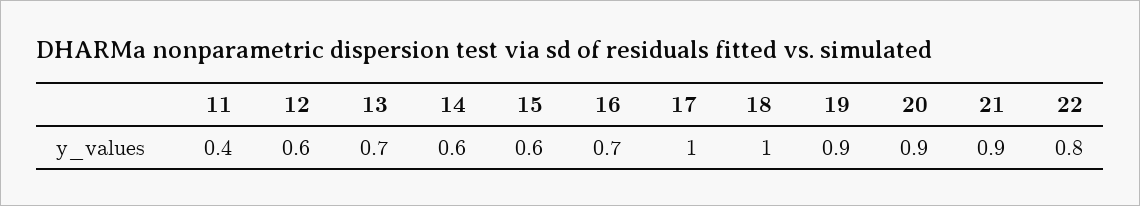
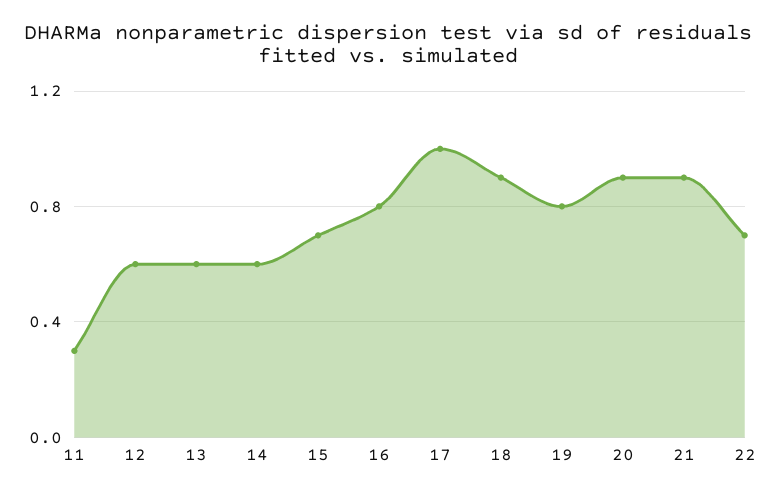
  {
-   "11": 0.4,
+   "11": 0.3,
    "12": 0.6,
-   "13": 0.7,
+   "13": 0.6,
    "14": 0.6,
-   "15": 0.6,
+   "15": 0.7,
-   "16": 0.7,
+   "16": 0.8,
    "17": 1,
-   "18": 1,
+   "18": 0.9,
-   "19": 0.9,
+   "19": 0.8,
    "20": 0.9,
    "21": 0.9,
-   "22": 0.8
+   "22": 0.7
  }

